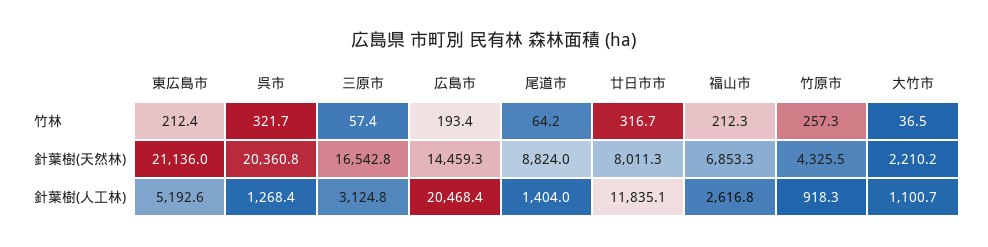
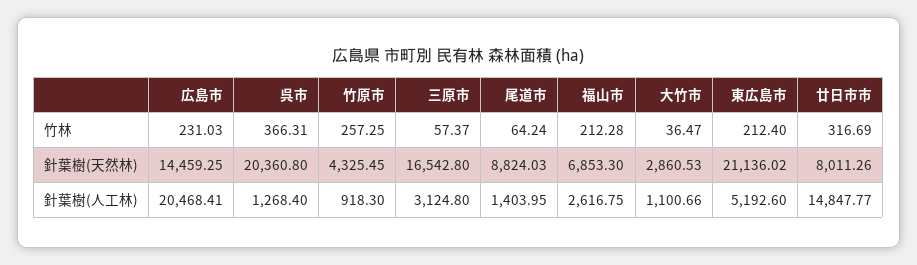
  {
    "東広島市": {
      "竹林": 212.4,
      "針葉樹(天然林)": 21136.02,
      "針葉樹(人工林)": 5192.6
    },
    "呉市": {
-     "竹林": 321.7,
+     "竹林": 366.31,
      "針葉樹(天然林)": 20360.8,
      "針葉樹(人工林)": 1268.4
    },
    "三原市": {
      "竹林": 57.37,
      "針葉樹(天然林)": 16542.8,
      "針葉樹(人工林)": 3124.8
    },
    "広島市": {
-     "竹林": 193.4,
+     "竹林": 231.03,
      "針葉樹(天然林)": 14459.25,
      "針葉樹(人工林)": 20468.41
    },
    "尾道市": {
      "竹林": 64.24,
      "針葉樹(天然林)": 8824.03,
      "針葉樹(人工林)": 1403.95
    },
    "廿日市市": {
      "竹林": 316.69,
      "針葉樹(天然林)": 8011.26,
-     "針葉樹(人工林)": 11835.1
+     "針葉樹(人工林)": 14847.77
    },
    "福山市": {
      "竹林": 212.28,
      "針葉樹(天然林)": 6853.3,
      "針葉樹(人工林)": 2616.75
    },
    "竹原市": {
      "竹林": 257.25,
      "針葉樹(天然林)": 4325.45,
      "針葉樹(人工林)": 918.3
    },
    "大竹市": {
      "竹林": 36.47,
-     "針葉樹(天然林)": 2210.2,
+     "針葉樹(天然林)": 2860.53,
      "針葉樹(人工林)": 1100.66
    }
  }

